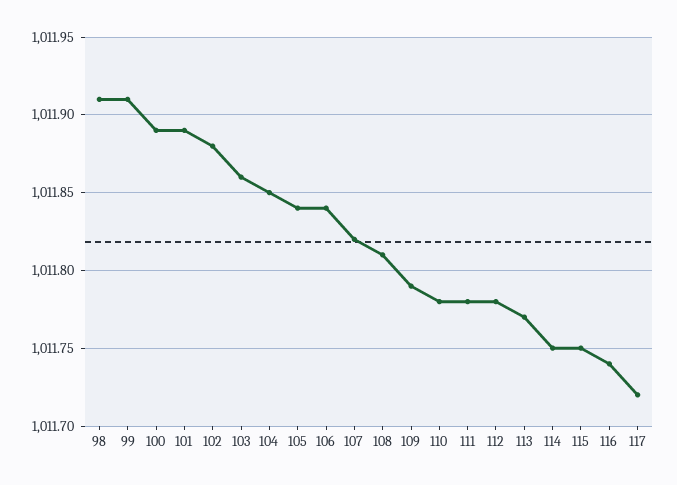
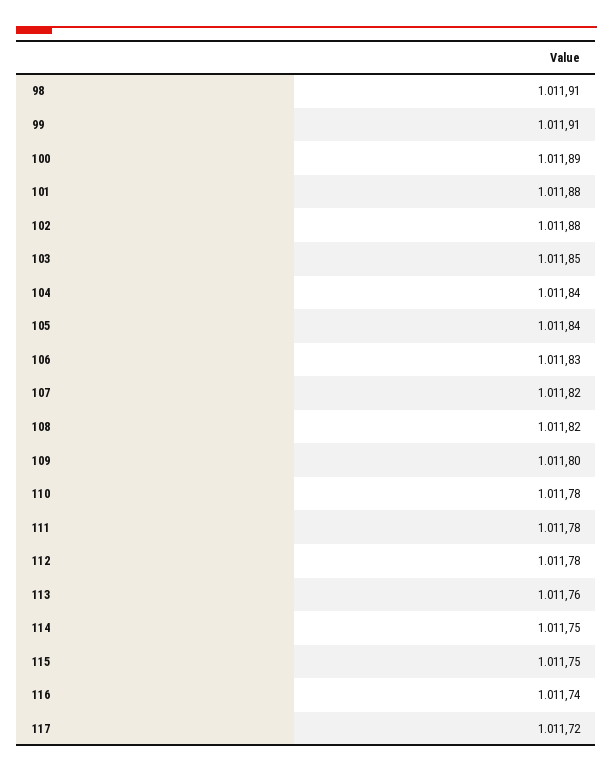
  {
    "98": 1011.91,
    "99": 1011.91,
    "100": 1011.89,
-   "101": 1011.89,
+   "101": 1011.88,
    "102": 1011.88,
-   "103": 1011.86,
+   "103": 1011.85,
-   "104": 1011.85,
+   "104": 1011.84,
    "105": 1011.84,
-   "106": 1011.84,
+   "106": 1011.83,
    "107": 1011.82,
-   "108": 1011.81,
+   "108": 1011.82,
-   "109": 1011.79,
+   "109": 1011.8,
    "110": 1011.78,
    "111": 1011.78,
    "112": 1011.78,
-   "113": 1011.77,
+   "113": 1011.76,
    "114": 1011.75,
    "115": 1011.75,
    "116": 1011.74,
    "117": 1011.72
  }

